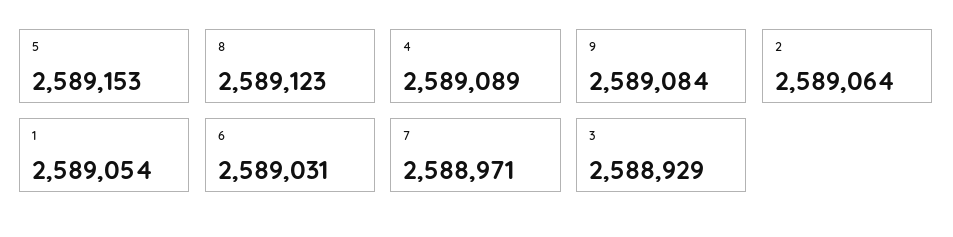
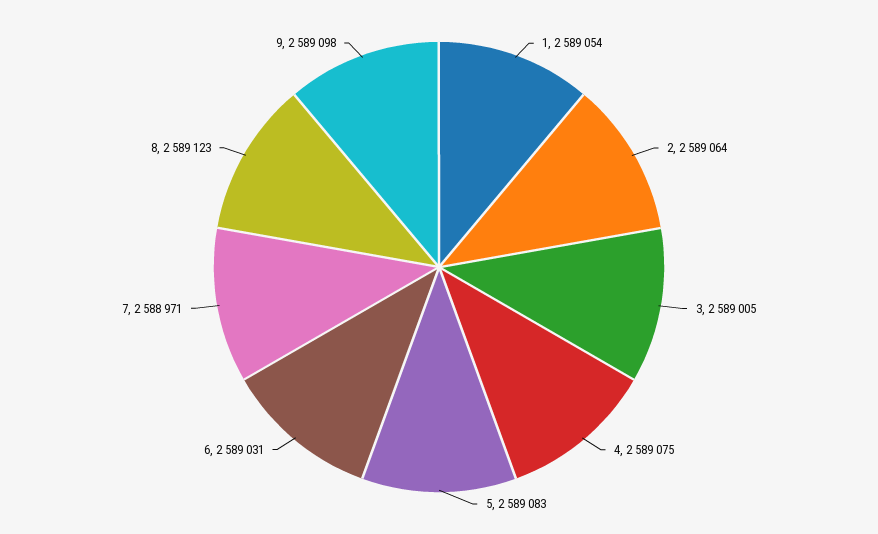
  {
-   "5": 2589153,
+   "5": 2589083,
    "8": 2589123,
-   "4": 2589089,
+   "4": 2589075,
-   "9": 2589084,
+   "9": 2589098,
    "2": 2589064,
    "1": 2589054,
    "6": 2589031,
    "7": 2588971,
-   "3": 2588929
+   "3": 2589005
  }

